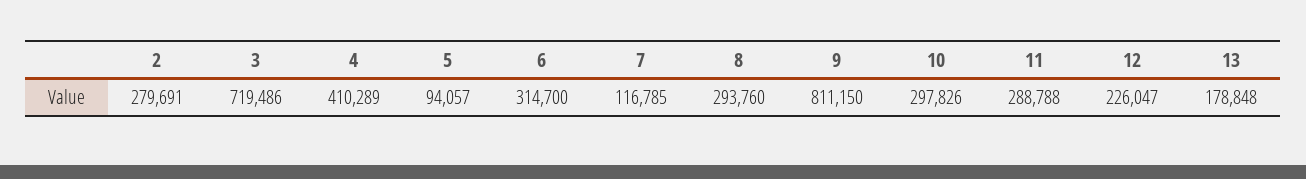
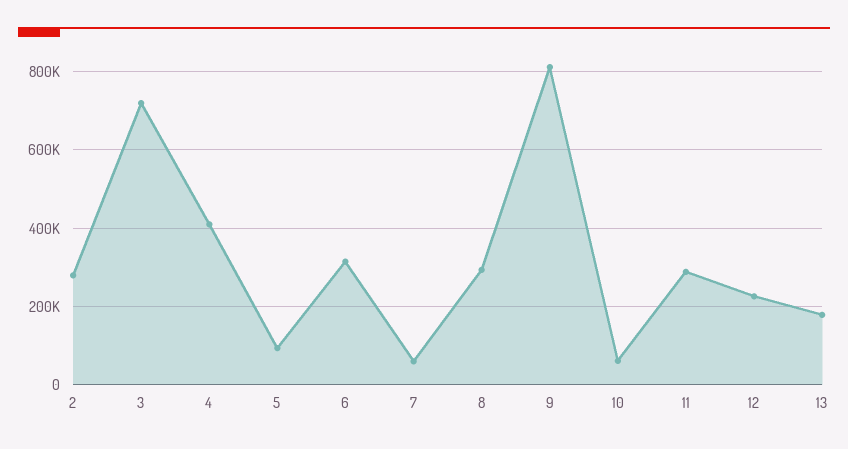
  {
    "2": 279691,
    "3": 719486,
    "4": 410289,
    "5": 94057,
    "6": 314700,
-   "7": 116785,
+   "7": 60000,
    "8": 293760,
    "9": 811150,
-   "10": 297826,
+   "10": 60000,
    "11": 288788,
    "12": 226047,
    "13": 178848
  }

